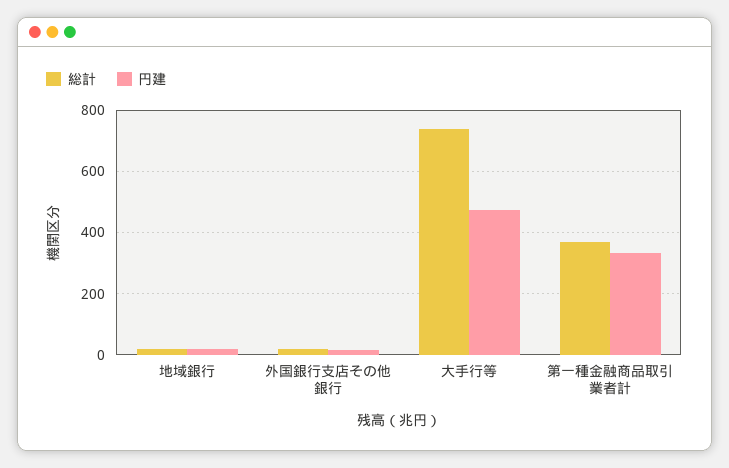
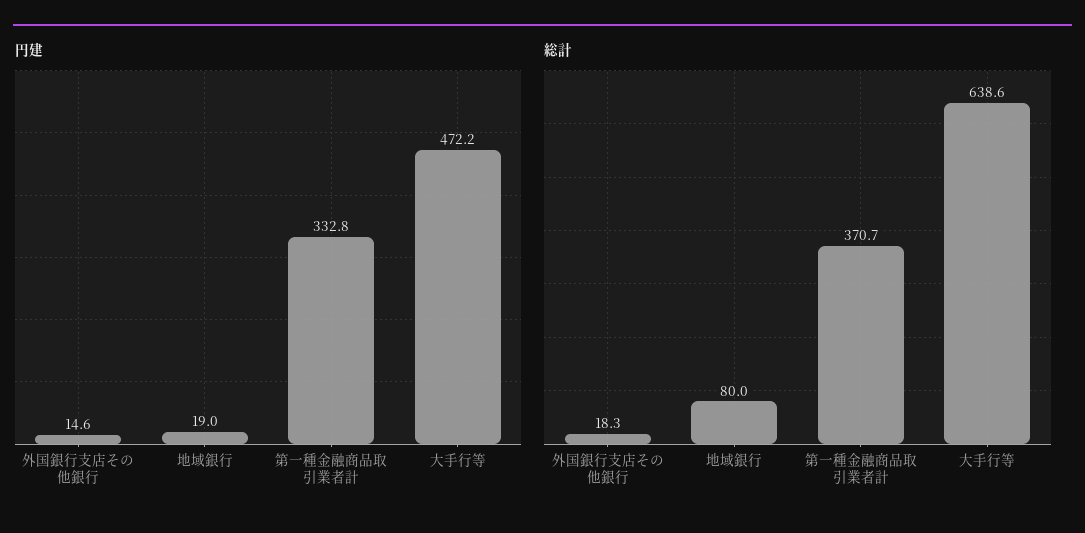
  {
    "総計": {
-     "地域銀行": 20,
+     "地域銀行": 80,
      "外国銀行支店その他銀行": 18.3,
-     "大手行等": 740,
+     "大手行等": 638.6,
      "第一種金融商品取引業者計": 370.7
    },
    "円建": {
      "地域銀行": 19,
      "外国銀行支店その他銀行": 14.6,
      "大手行等": 472.2,
      "第一種金融商品取引業者計": 332.8
    }
  }

